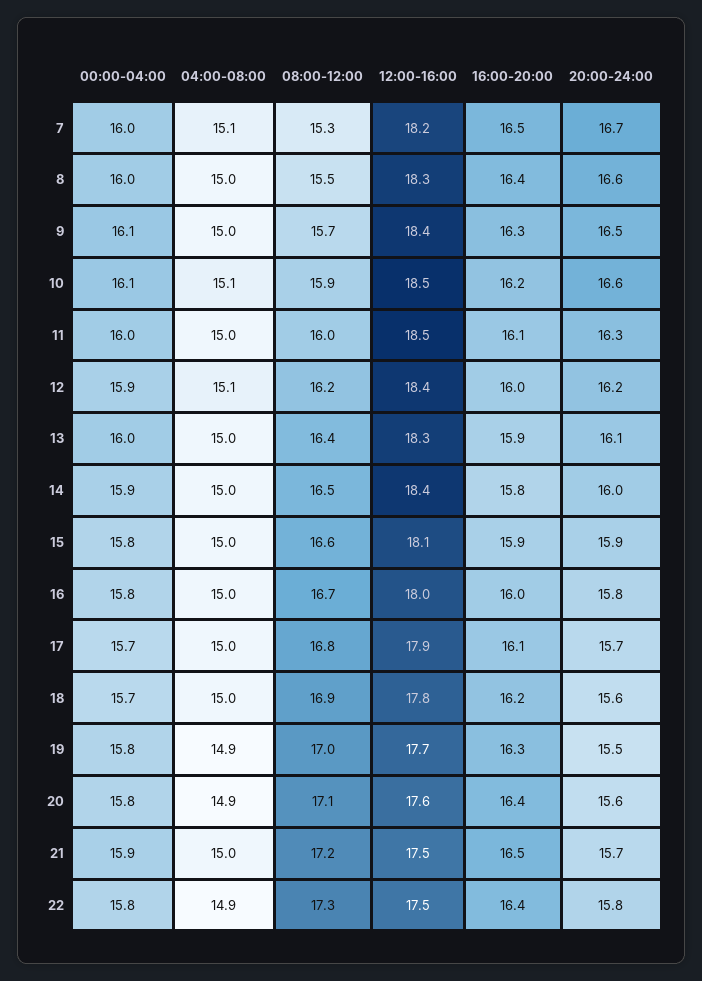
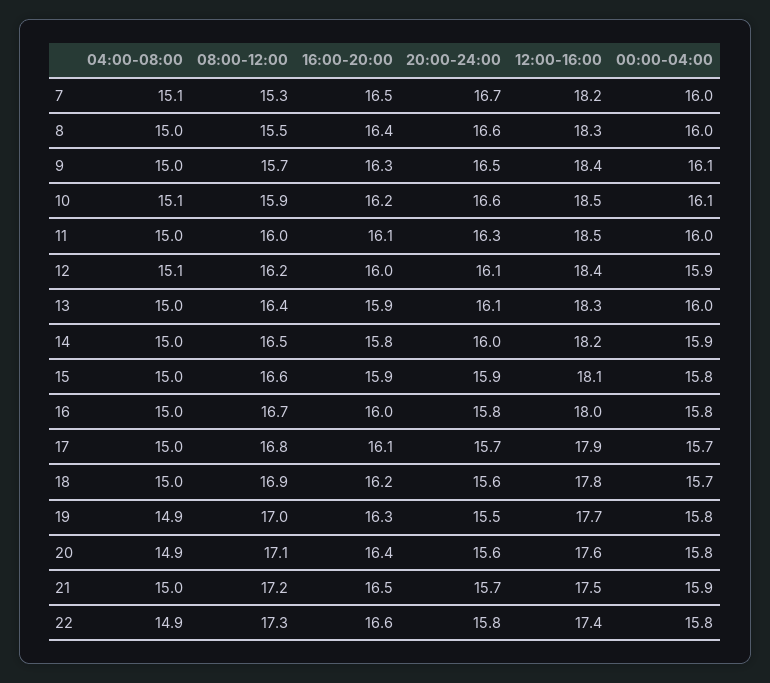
  {
    "00:00-04:00": {
      "7": 16,
      "8": 16,
      "9": 16.1,
      "10": 16.1,
      "11": 16,
      "12": 15.9,
      "13": 16,
      "14": 15.9,
      "15": 15.8,
      "16": 15.8,
      "17": 15.7,
      "18": 15.7,
      "19": 15.8,
      "20": 15.8,
      "21": 15.9,
      "22": 15.8
    },
    "04:00-08:00": {
      "7": 15.1,
      "8": 15,
      "9": 15,
      "10": 15.1,
      "11": 15,
      "12": 15.1,
      "13": 15,
      "14": 15,
      "15": 15,
      "16": 15,
      "17": 15,
      "18": 15,
      "19": 14.9,
      "20": 14.9,
      "21": 15,
      "22": 14.9
    },
    "08:00-12:00": {
      "7": 15.3,
      "8": 15.5,
      "9": 15.7,
      "10": 15.9,
      "11": 16,
      "12": 16.2,
      "13": 16.4,
      "14": 16.5,
      "15": 16.6,
      "16": 16.7,
      "17": 16.8,
      "18": 16.9,
      "19": 17,
      "20": 17.1,
      "21": 17.2,
      "22": 17.3
    },
    "12:00-16:00": {
      "7": 18.2,
      "8": 18.3,
      "9": 18.4,
      "10": 18.5,
      "11": 18.5,
      "12": 18.4,
      "13": 18.3,
-     "14": 18.4,
+     "14": 18.2,
      "15": 18.1,
      "16": 18,
      "17": 17.9,
      "18": 17.8,
      "19": 17.7,
      "20": 17.6,
      "21": 17.5,
-     "22": 17.5
+     "22": 17.4
    },
    "16:00-20:00": {
      "7": 16.5,
      "8": 16.4,
      "9": 16.3,
      "10": 16.2,
      "11": 16.1,
      "12": 16,
      "13": 15.9,
      "14": 15.8,
      "15": 15.9,
      "16": 16,
      "17": 16.1,
      "18": 16.2,
      "19": 16.3,
      "20": 16.4,
      "21": 16.5,
-     "22": 16.4
+     "22": 16.6
    },
    "20:00-24:00": {
      "7": 16.7,
      "8": 16.6,
      "9": 16.5,
      "10": 16.6,
      "11": 16.3,
-     "12": 16.2,
+     "12": 16.1,
      "13": 16.1,
      "14": 16,
      "15": 15.9,
      "16": 15.8,
      "17": 15.7,
      "18": 15.6,
      "19": 15.5,
      "20": 15.6,
      "21": 15.7,
      "22": 15.8
    }
  }

